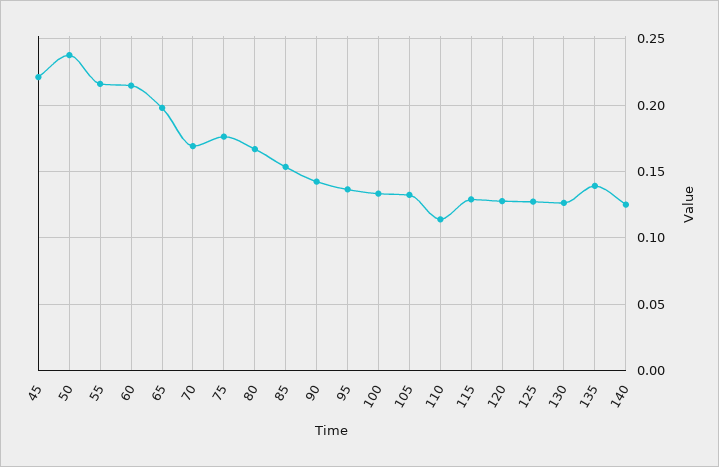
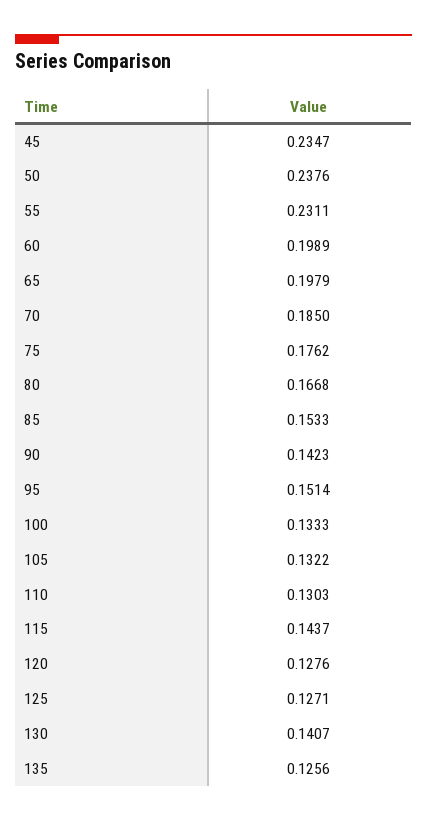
  {
-   "45": 0.22,
+   "45": 0.2347,
    "50": 0.2376,
-   "55": 0.215,
+   "55": 0.2311,
-   "60": 0.215,
+   "60": 0.1989,
    "65": 0.1979,
-   "70": 0.17,
+   "70": 0.185,
    "75": 0.1762,
    "80": 0.1668,
    "85": 0.1533,
    "90": 0.1423,
-   "95": 0.135,
+   "95": 0.1514,
    "100": 0.1333,
    "105": 0.1322,
-   "110": 0.115,
+   "110": 0.1303,
-   "115": 0.13,
+   "115": 0.1437,
    "120": 0.1276,
    "125": 0.1271,
-   "130": 0.125,
+   "130": 0.1407,
-   "135": 0.14,
+   "135": 0.1256
-   "140": 0.125
  }

